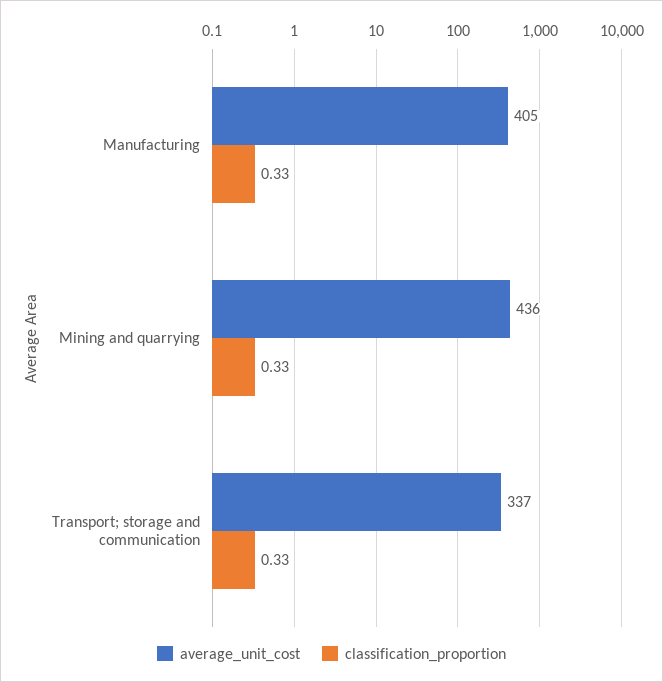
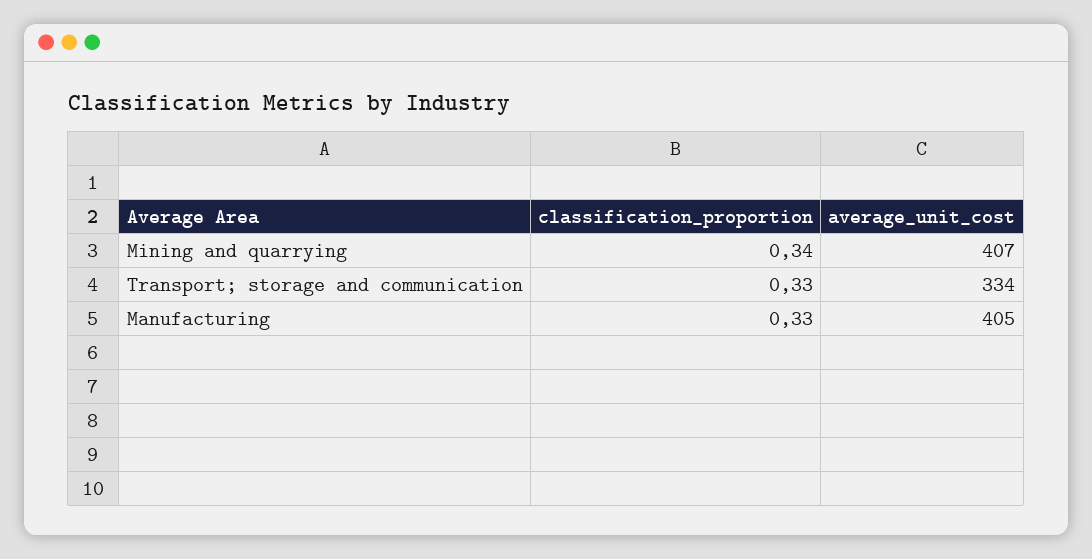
  {
    "average_unit_cost": {
      "Manufacturing": 405,
-     "Mining and quarrying": 436,
+     "Mining and quarrying": 407,
-     "Transport; storage and communication": 337
+     "Transport; storage and communication": 334
    },
    "classification_proportion": {
      "Manufacturing": 0.33,
-     "Mining and quarrying": 0.33,
+     "Mining and quarrying": 0.34,
      "Transport; storage and communication": 0.33
    }
  }

